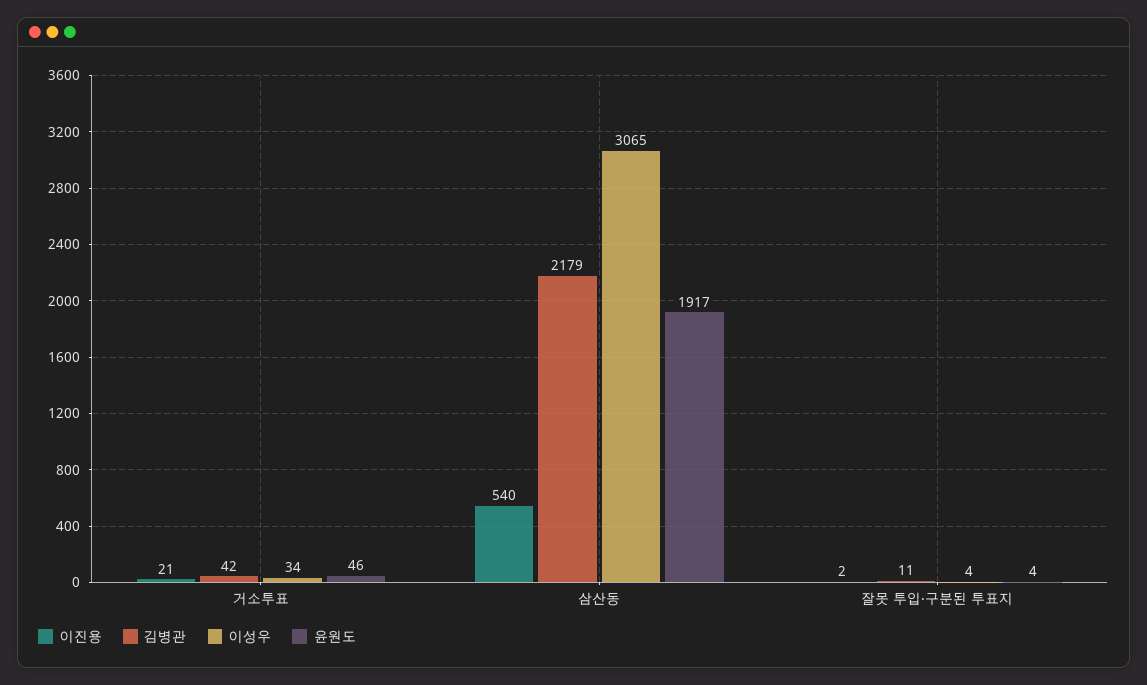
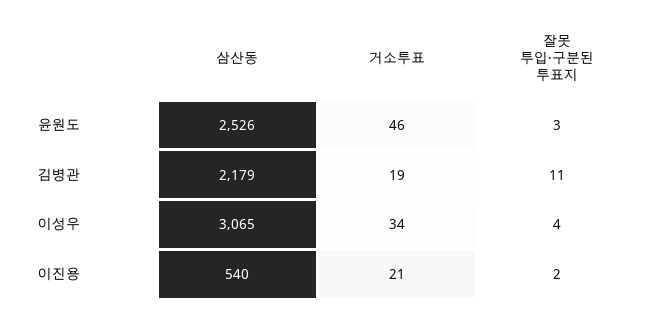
  {
    "이진용": {
      "거소투표": 21,
      "삼산동": 540,
      "잘못 투입·구분된 투표지": 2
    },
    "김병관": {
-     "거소투표": 42,
+     "거소투표": 19,
      "삼산동": 2179,
      "잘못 투입·구분된 투표지": 11
    },
    "이성우": {
      "거소투표": 34,
      "삼산동": 3065,
      "잘못 투입·구분된 투표지": 4
    },
    "윤원도": {
      "거소투표": 46,
-     "삼산동": 1917,
+     "삼산동": 2526,
-     "잘못 투입·구분된 투표지": 4
+     "잘못 투입·구분된 투표지": 3
    }
  }

